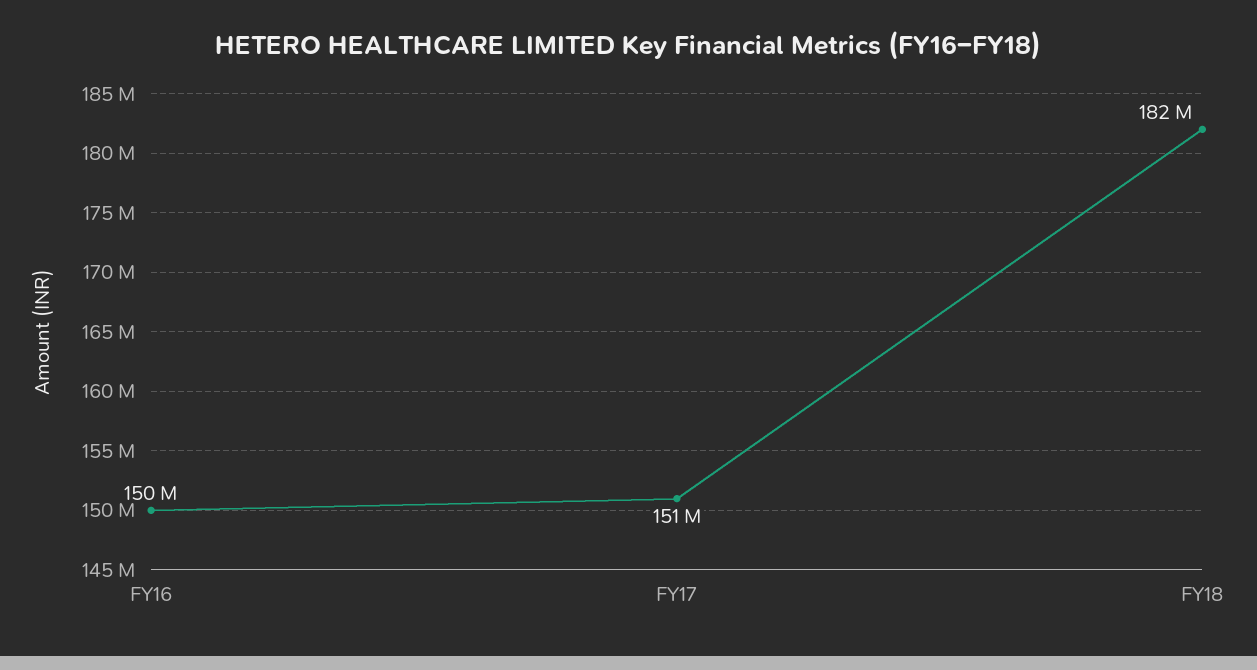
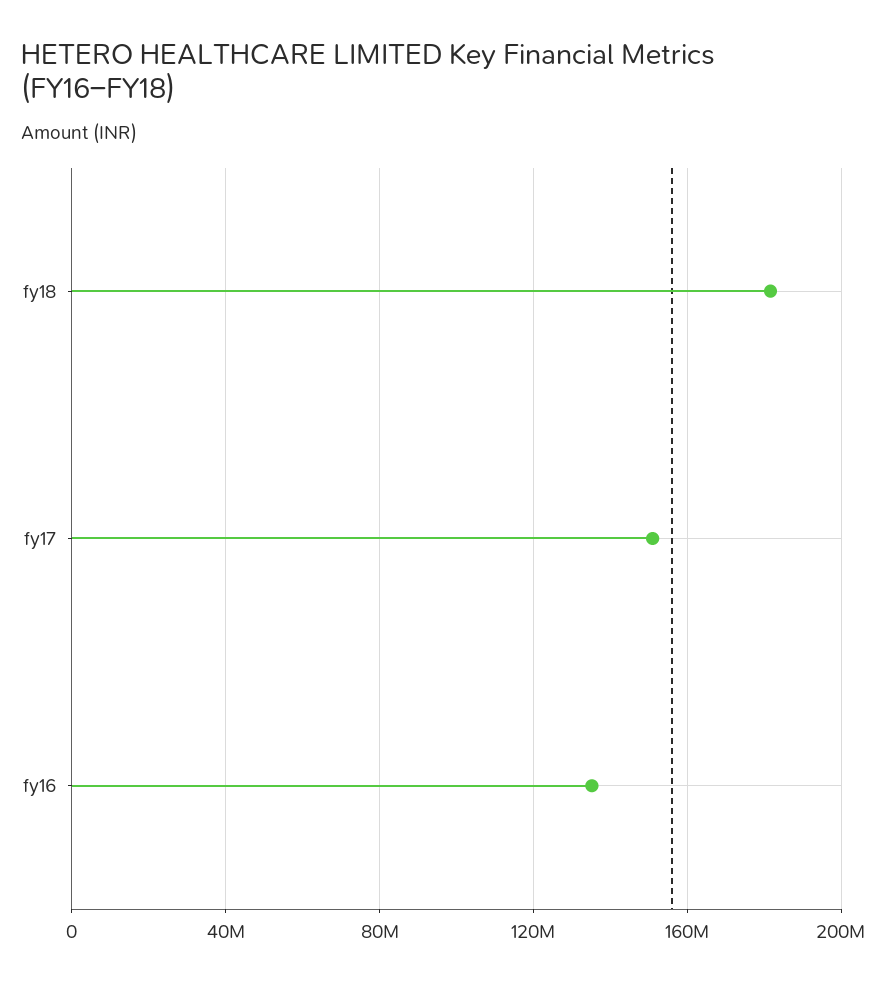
  {
-   "FY16": 150000000,
+   "FY16": 135000000,
    "FY17": 151000000,
    "FY18": 182000000
  }

